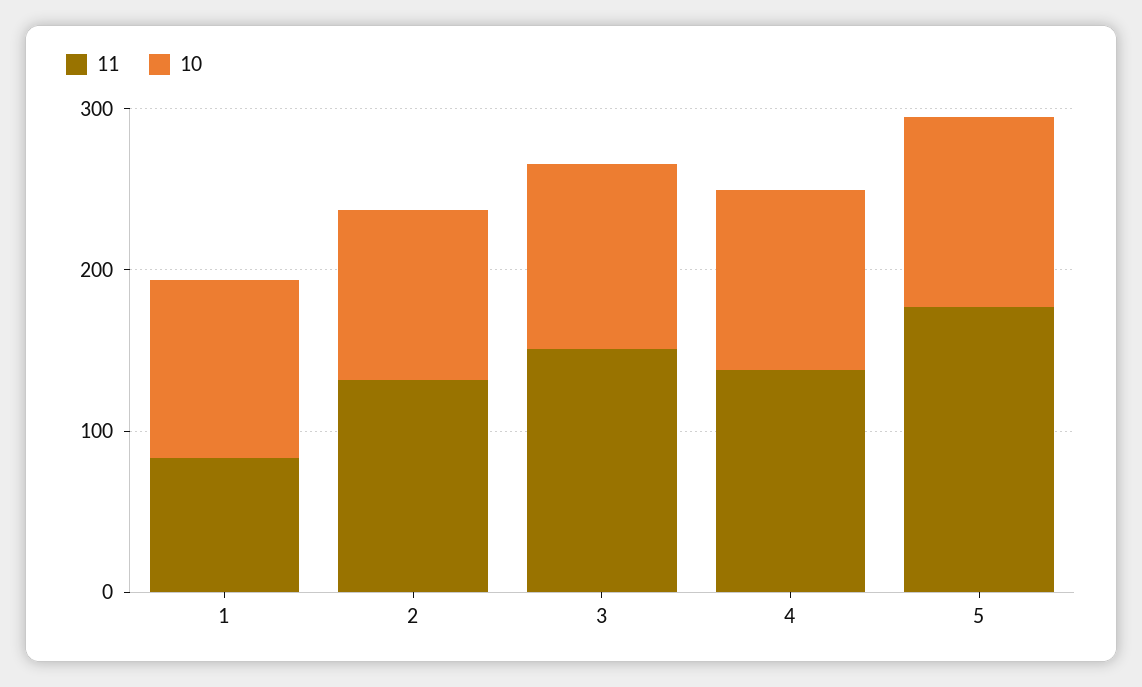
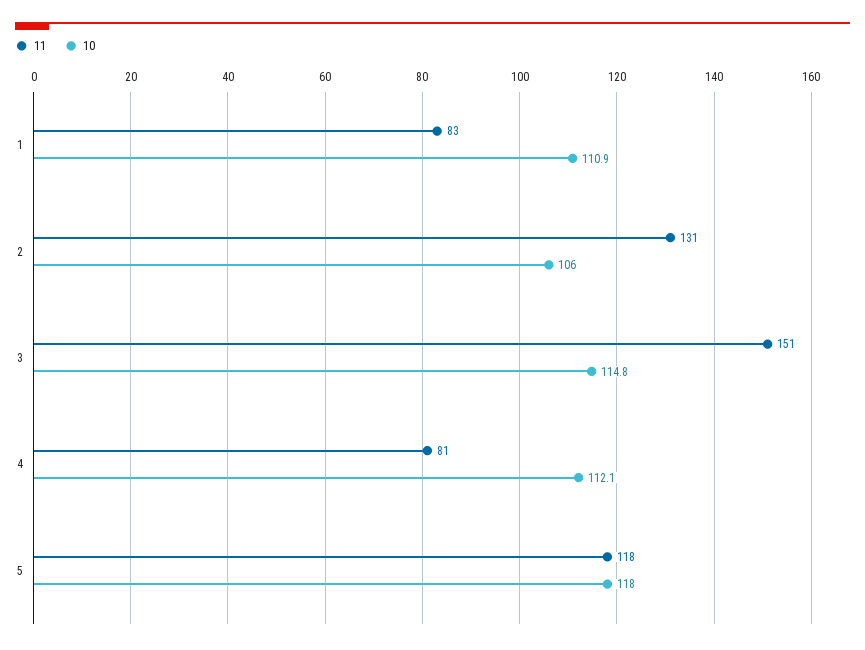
  {
    "11": {
      "1": 83,
      "2": 131,
      "3": 151,
-     "4": 140,
+     "4": 81,
-     "5": 180
+     "5": 118
    },
    "10": {
      "1": 110.9,
      "2": 106,
      "3": 114.8,
      "4": 112.1,
      "5": 118
    }
  }

